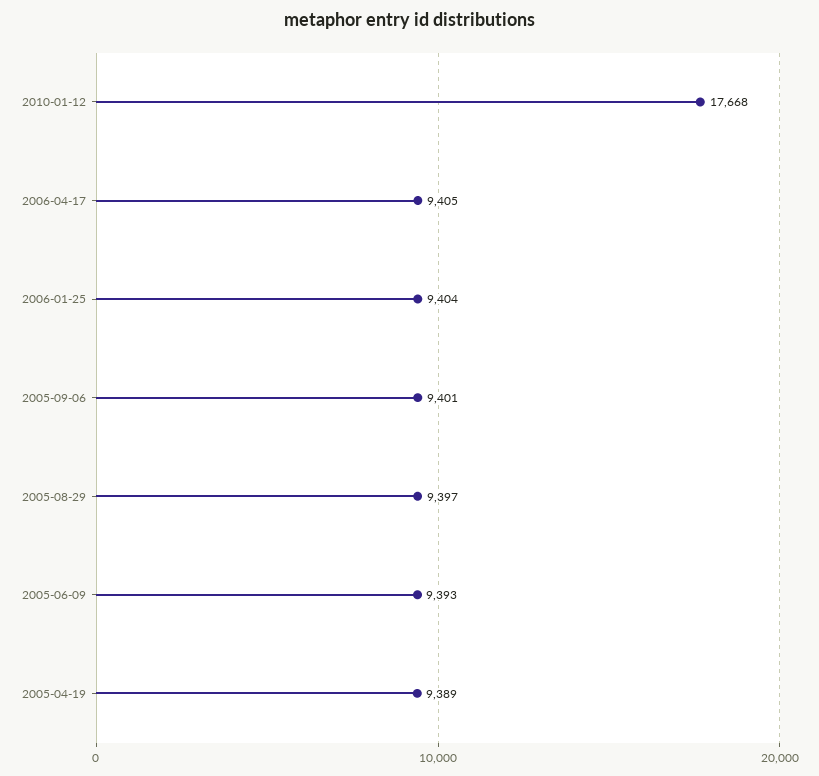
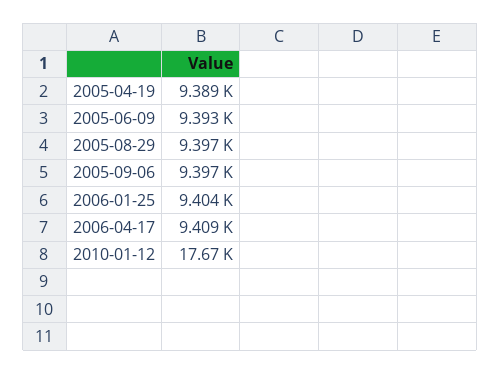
  {
    "2010-01-12": 17668,
-   "2006-04-17": 9405,
+   "2006-04-17": 9409,
    "2006-01-25": 9404,
-   "2005-09-06": 9401,
+   "2005-09-06": 9397,
    "2005-08-29": 9397,
    "2005-06-09": 9393,
    "2005-04-19": 9389
  }

